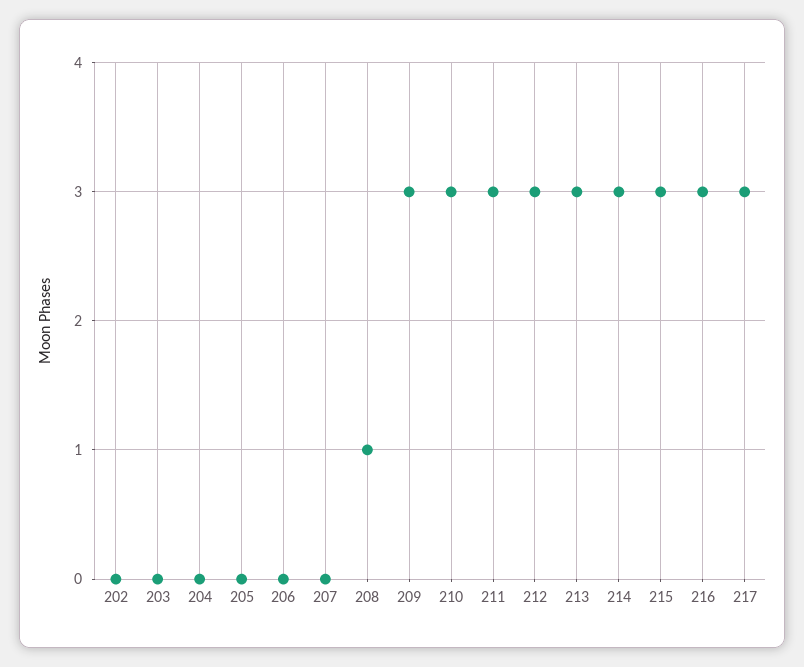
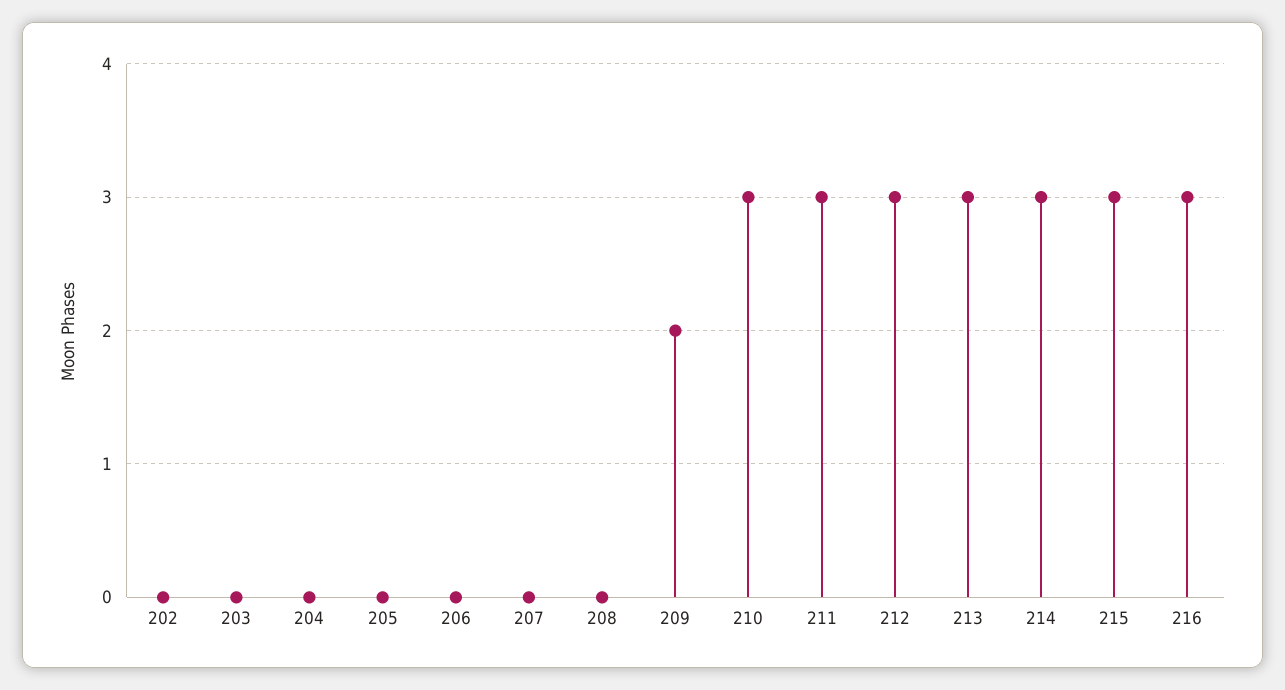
  {
    "202": 0,
    "203": 0,
    "204": 0,
    "205": 0,
    "206": 0,
    "207": 0,
-   "208": 1,
+   "208": 0,
-   "209": 3,
+   "209": 2,
    "210": 3,
    "211": 3,
    "212": 3,
    "213": 3,
    "214": 3,
    "215": 3,
-   "216": 3,
+   "216": 3
-   "217": 3
  }

